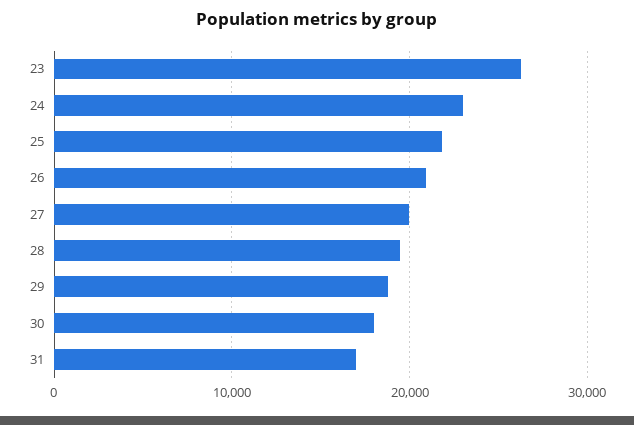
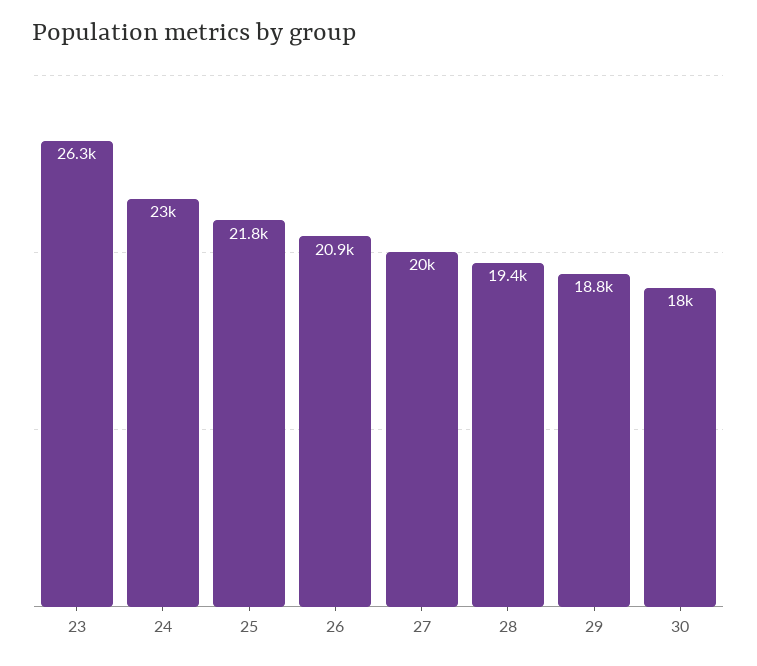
  {
    "23": 26300,
    "24": 23000,
    "25": 21800,
    "26": 20900,
    "27": 20000,
    "28": 19400,
    "29": 18800,
-   "30": 18000,
+   "30": 18000
-   "31": 17000
  }

